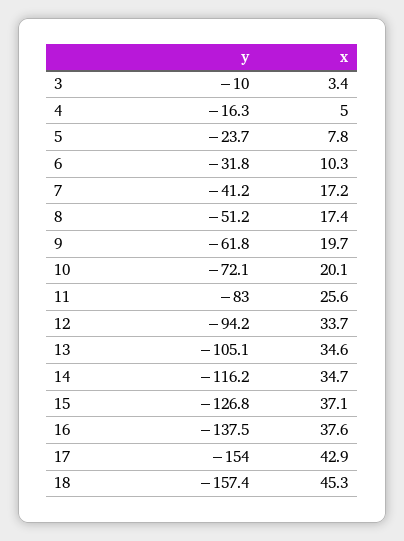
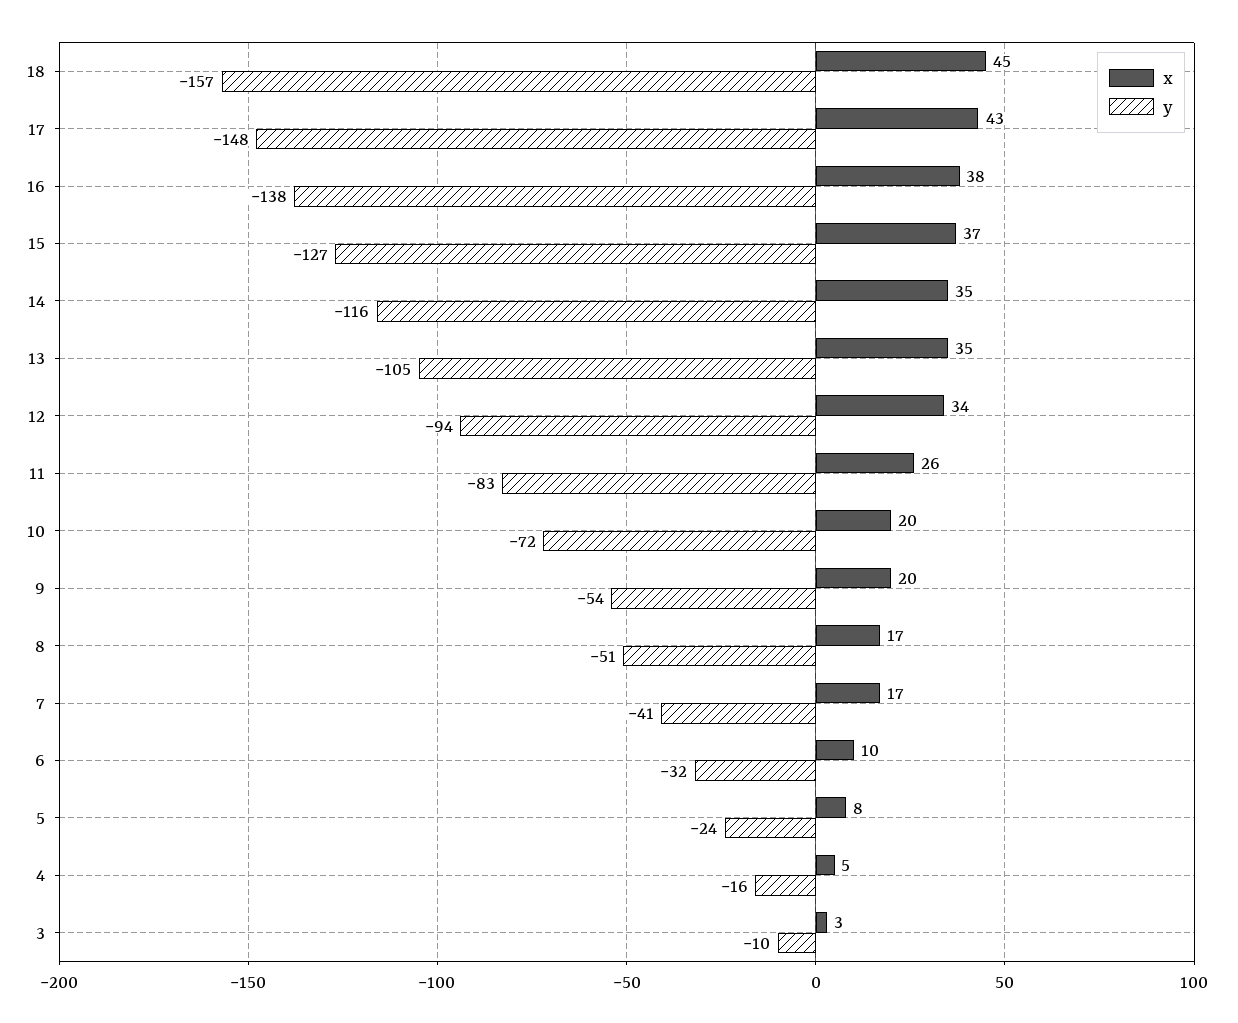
  {
    "y": {
      "3": -10,
      "4": -16.3,
      "5": -23.7,
      "6": -31.8,
      "7": -41.2,
      "8": -51.2,
-     "9": -61.8,
+     "9": -54,
      "10": -72.1,
      "11": -83,
      "12": -94.2,
      "13": -105.1,
      "14": -116.2,
      "15": -126.8,
      "16": -137.5,
-     "17": -154,
+     "17": -148,
      "18": -157.4
    },
    "x": {
      "3": 3.4,
      "4": 5,
      "5": 7.8,
      "6": 10.3,
      "7": 17.2,
      "8": 17.4,
      "9": 19.7,
      "10": 20.1,
      "11": 25.6,
      "12": 33.7,
      "13": 34.6,
      "14": 34.7,
      "15": 37.1,
      "16": 37.6,
      "17": 42.9,
      "18": 45.3
    }
  }

